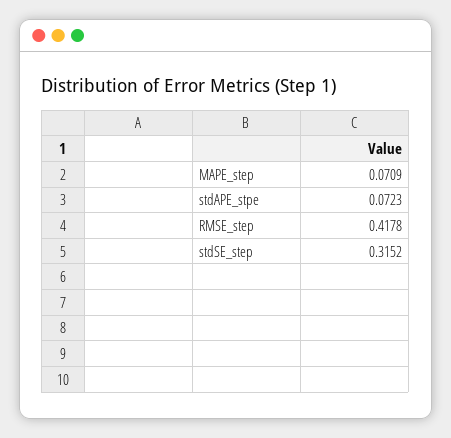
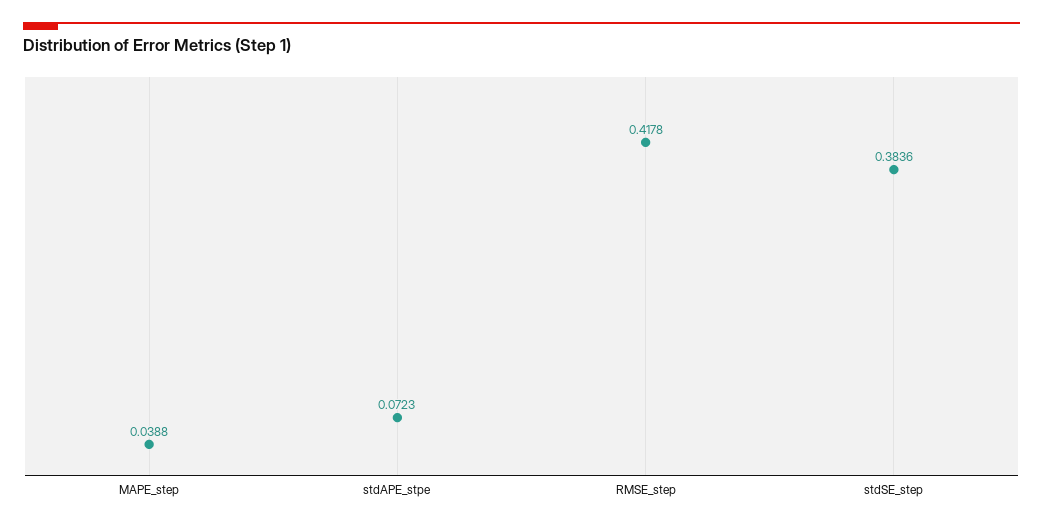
  {
-   "MAPE_step": 0.0709,
+   "MAPE_step": 0.0388,
    "stdAPE_stpe": 0.0723,
    "RMSE_step": 0.4178,
-   "stdSE_step": 0.3152
+   "stdSE_step": 0.3836
  }

